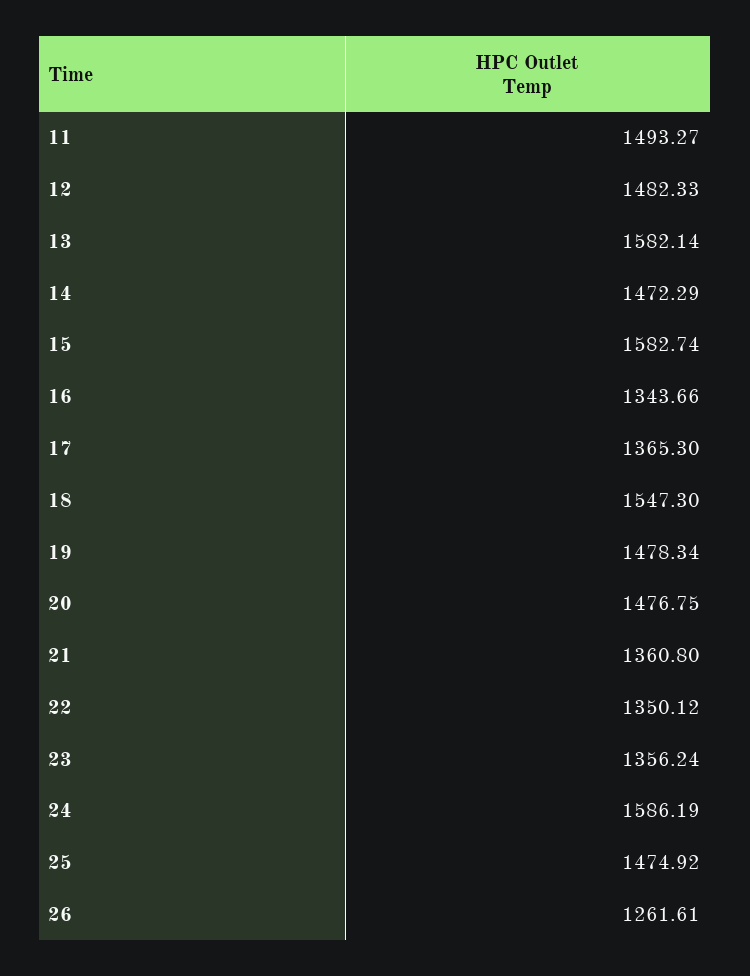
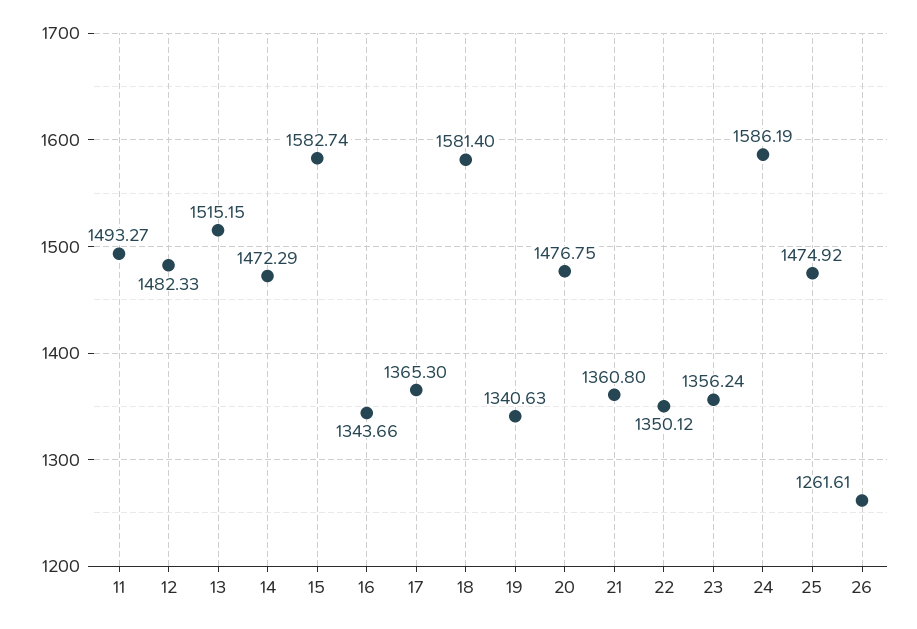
  {
    "11": 1493.27,
    "12": 1482.33,
-   "13": 1582.14,
+   "13": 1515.15,
    "14": 1472.29,
    "15": 1582.74,
    "16": 1343.66,
    "17": 1365.3,
-   "18": 1547.3,
+   "18": 1581.4,
-   "19": 1478.34,
+   "19": 1340.63,
    "20": 1476.75,
    "21": 1360.8,
    "22": 1350.12,
    "23": 1356.24,
    "24": 1586.19,
    "25": 1474.92,
    "26": 1261.61
  }

